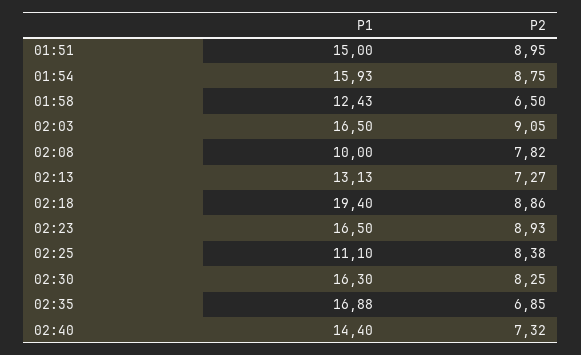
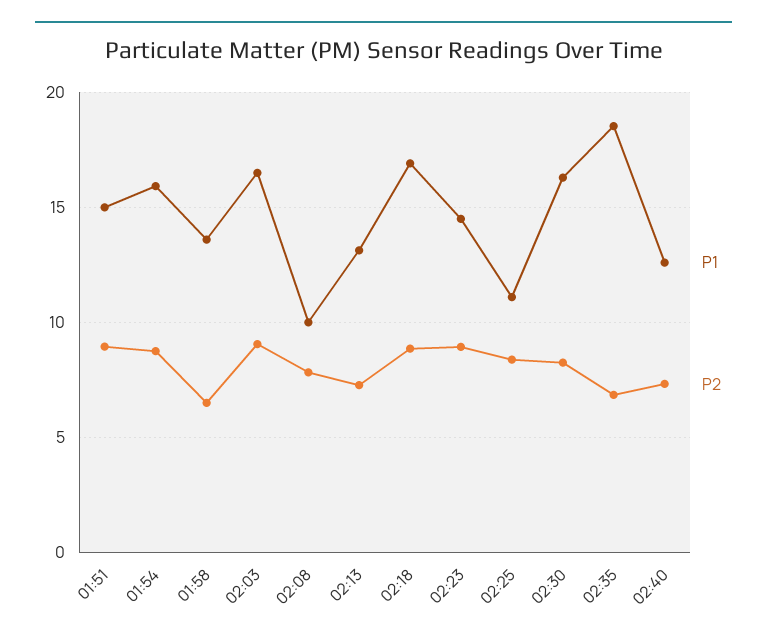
  {
    "P1": {
      "01:51": 15,
      "01:54": 15.93,
-     "01:58": 12.43,
+     "01:58": 13.5,
      "02:03": 16.5,
      "02:08": 10,
      "02:13": 13.13,
-     "02:18": 19.4,
+     "02:18": 17,
-     "02:23": 16.5,
+     "02:23": 14.5,
      "02:25": 11.1,
      "02:30": 16.3,
-     "02:35": 16.88,
+     "02:35": 18.5,
-     "02:40": 14.4
+     "02:40": 12.5
    },
    "P2": {
      "01:51": 8.95,
      "01:54": 8.75,
      "01:58": 6.5,
      "02:03": 9.05,
      "02:08": 7.82,
      "02:13": 7.27,
      "02:18": 8.86,
      "02:23": 8.93,
      "02:25": 8.38,
      "02:30": 8.25,
      "02:35": 6.85,
      "02:40": 7.32
    }
  }

